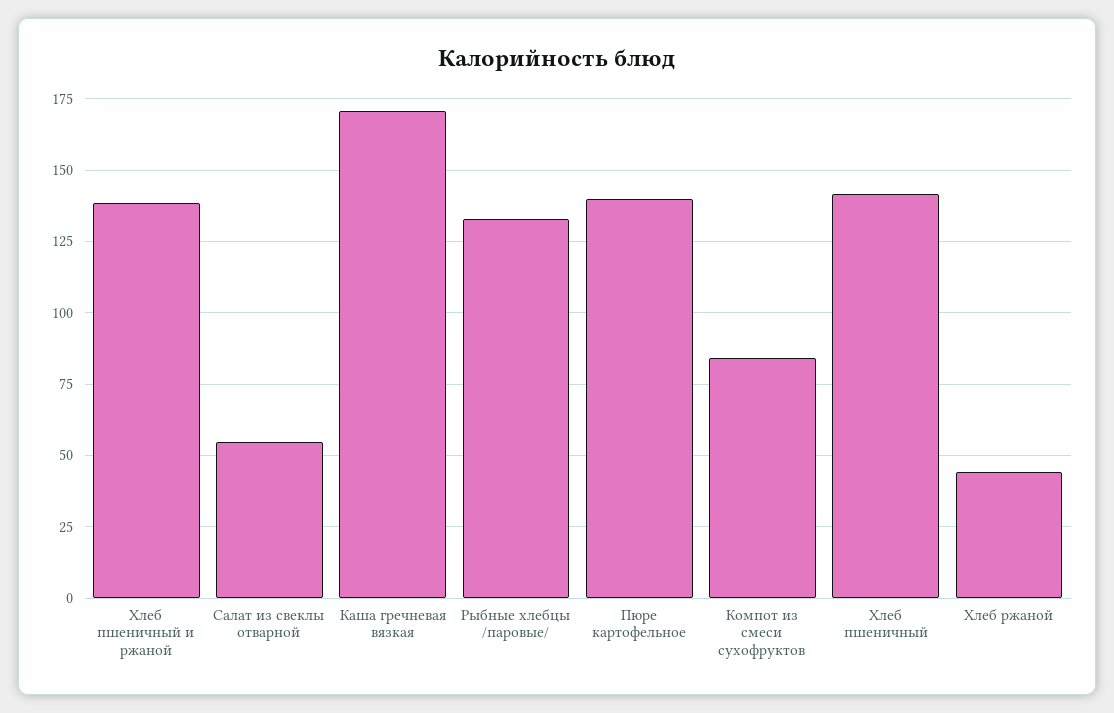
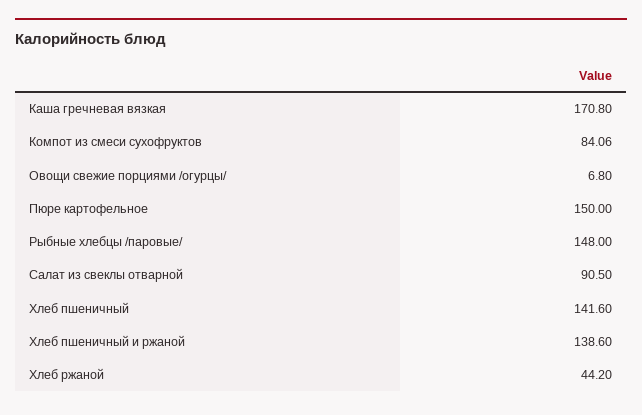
  {
    "Хлеб пшеничный и ржаной": 138.6,
-   "Салат из свеклы отварной": 55,
+   "Салат из свеклы отварной": 90.5,
    "Каша гречневая вязкая": 170.8,
-   "Рыбные хлебцы /паровые/": 132.5,
+   "Рыбные хлебцы /паровые/": 148,
-   "Пюре картофельное": 140,
+   "Пюре картофельное": 150,
    "Компот из смеси сухофруктов": 84.06,
    "Хлеб пшеничный": 141.6,
-   "Хлеб ржаной": 44.2
+   "Хлеб ржаной": 44.2,
+   "Овощи свежие порциями /огурцы/": 6.8
  }

